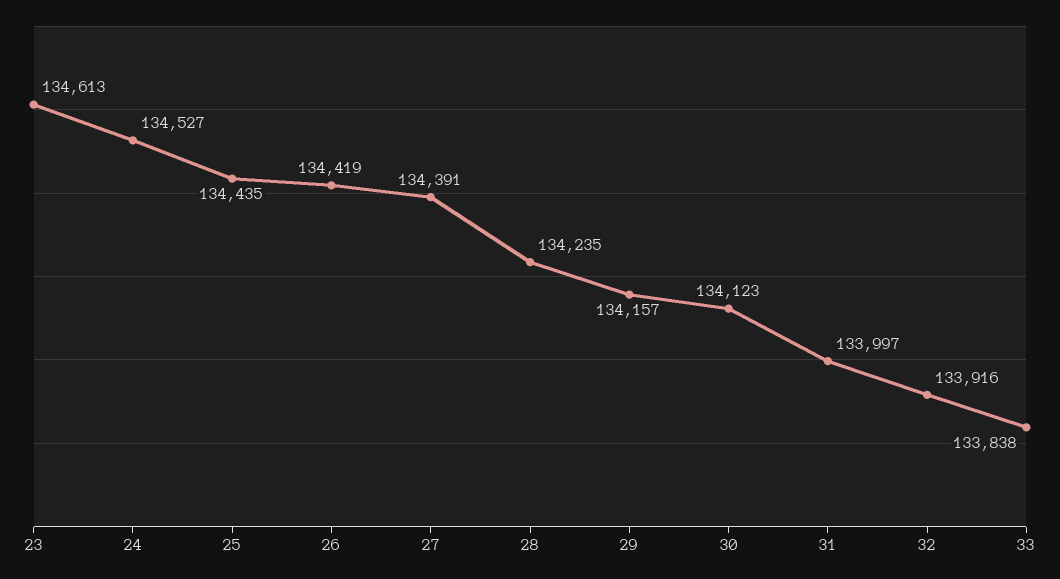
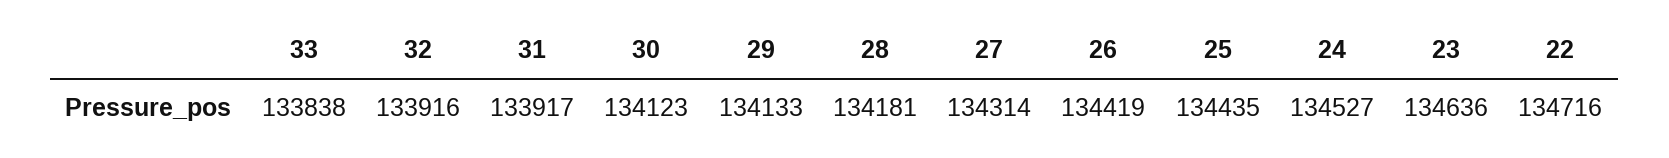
  {
-   "23": 134613,
+   "23": 134636,
    "24": 134527,
    "25": 134435,
    "26": 134419,
-   "27": 134391,
+   "27": 134314,
-   "28": 134235,
+   "28": 134181,
-   "29": 134157,
+   "29": 134133,
    "30": 134123,
-   "31": 133997,
+   "31": 133917,
    "32": 133916,
-   "33": 133838
+   "33": 133838,
+   "22": 134716
  }

